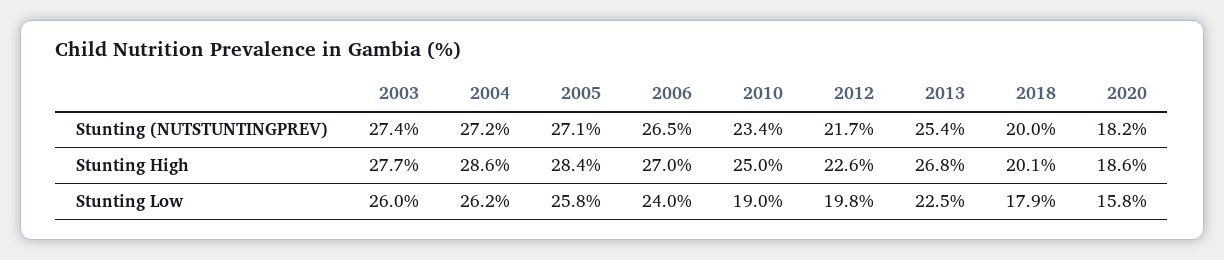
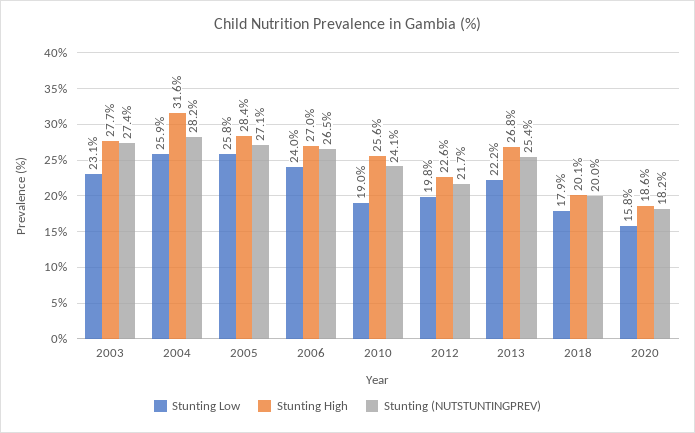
  {
    "Stunting (NUTSTUNTINGPREV)": {
      "2003": 27.4,
-     "2004": 27.2,
+     "2004": 28.2,
      "2005": 27.1,
      "2006": 26.5,
-     "2010": 23.4,
+     "2010": 24.1,
      "2012": 21.7,
      "2013": 25.4,
      "2018": 20,
      "2020": 18.2
    },
    "Stunting High": {
      "2003": 27.7,
-     "2004": 28.6,
+     "2004": 31.6,
      "2005": 28.4,
      "2006": 27,
-     "2010": 25,
+     "2010": 25.6,
      "2012": 22.6,
      "2013": 26.8,
      "2018": 20.1,
      "2020": 18.6
    },
    "Stunting Low": {
-     "2003": 26,
+     "2003": 23.1,
-     "2004": 26.2,
+     "2004": 25.9,
      "2005": 25.8,
      "2006": 24,
      "2010": 19,
      "2012": 19.8,
-     "2013": 22.5,
+     "2013": 22.2,
      "2018": 17.9,
      "2020": 15.8
    }
  }

